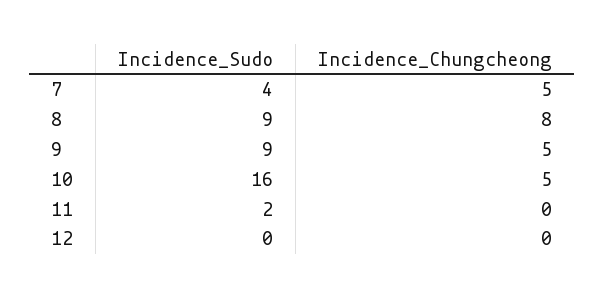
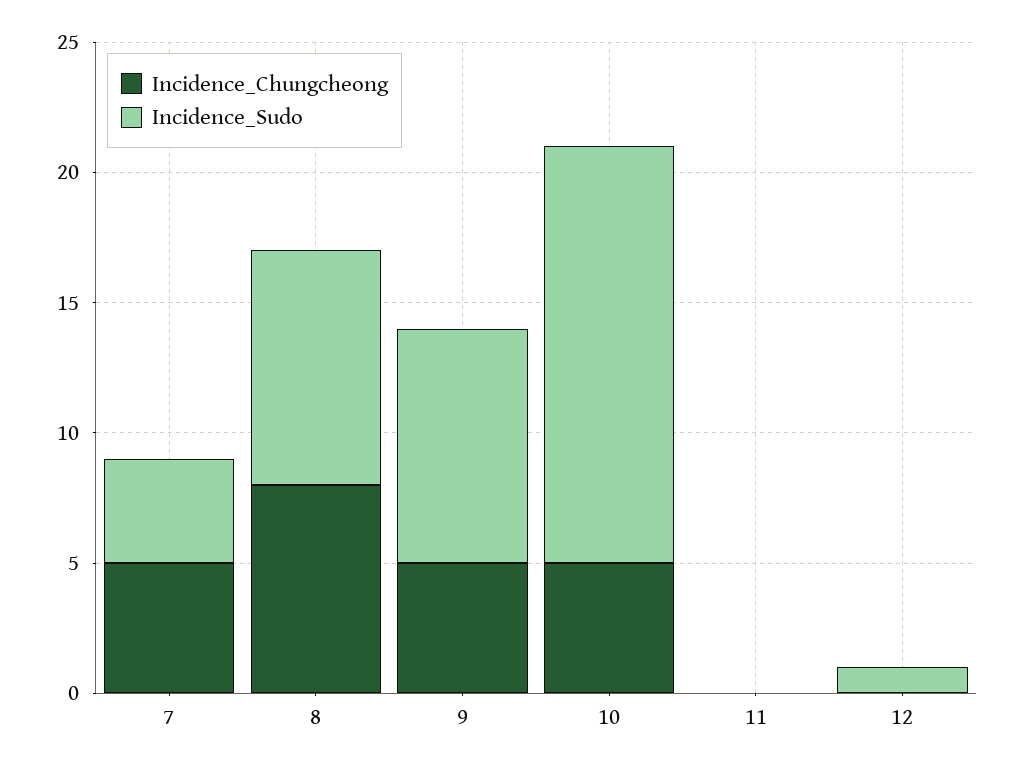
  {
    "Incidence_Sudo": {
      "7": 4,
      "8": 9,
      "9": 9,
      "10": 16,
-     "11": 2,
+     "11": 0,
-     "12": 0
+     "12": 1
    },
    "Incidence_Chungcheong": {
      "7": 5,
      "8": 8,
      "9": 5,
      "10": 5,
      "11": 0,
      "12": 0
    }
  }

